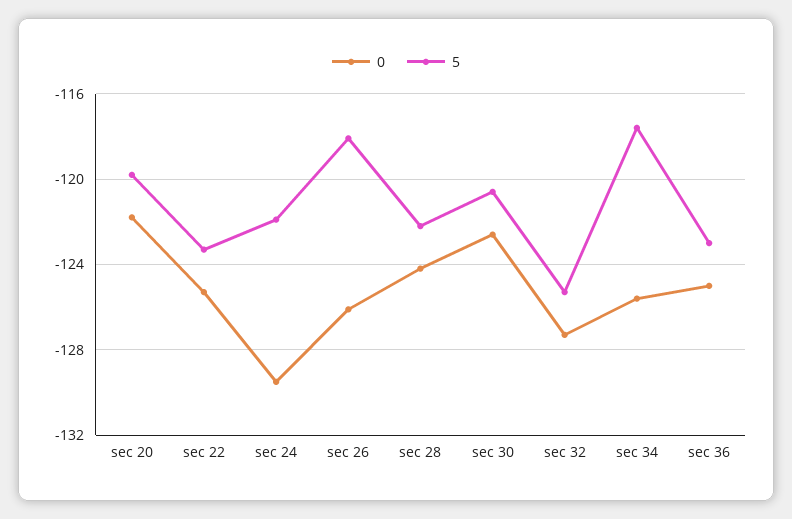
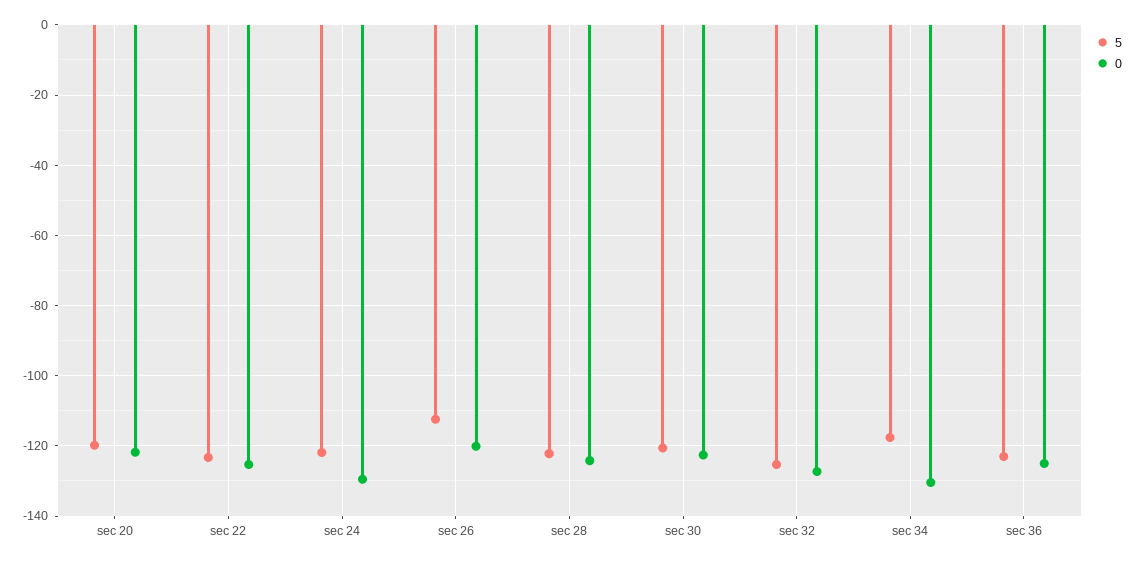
  {
    "0": {
      "sec 20": -122,
      "sec 22": -125.5,
      "sec 24": -129.5,
-     "sec 26": -126,
+     "sec 26": -120,
      "sec 28": -124,
      "sec 30": -122.5,
      "sec 32": -127.5,
-     "sec 34": -125.5,
+     "sec 34": -130,
      "sec 36": -125
    },
    "5": {
      "sec 20": -120,
      "sec 22": -123.5,
      "sec 24": -122,
-     "sec 26": -118,
+     "sec 26": -112,
      "sec 28": -122,
      "sec 30": -120.5,
      "sec 32": -125.5,
      "sec 34": -117.5,
      "sec 36": -123
    }
  }

